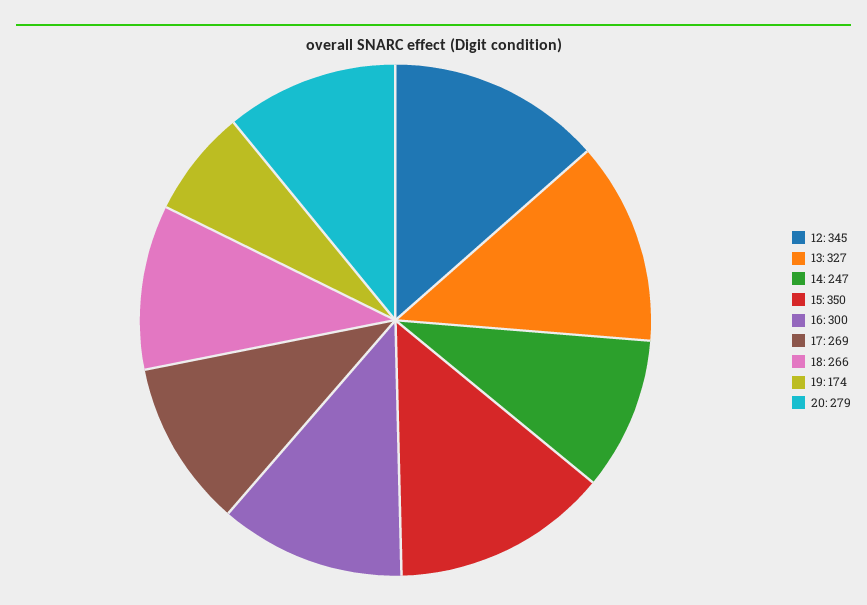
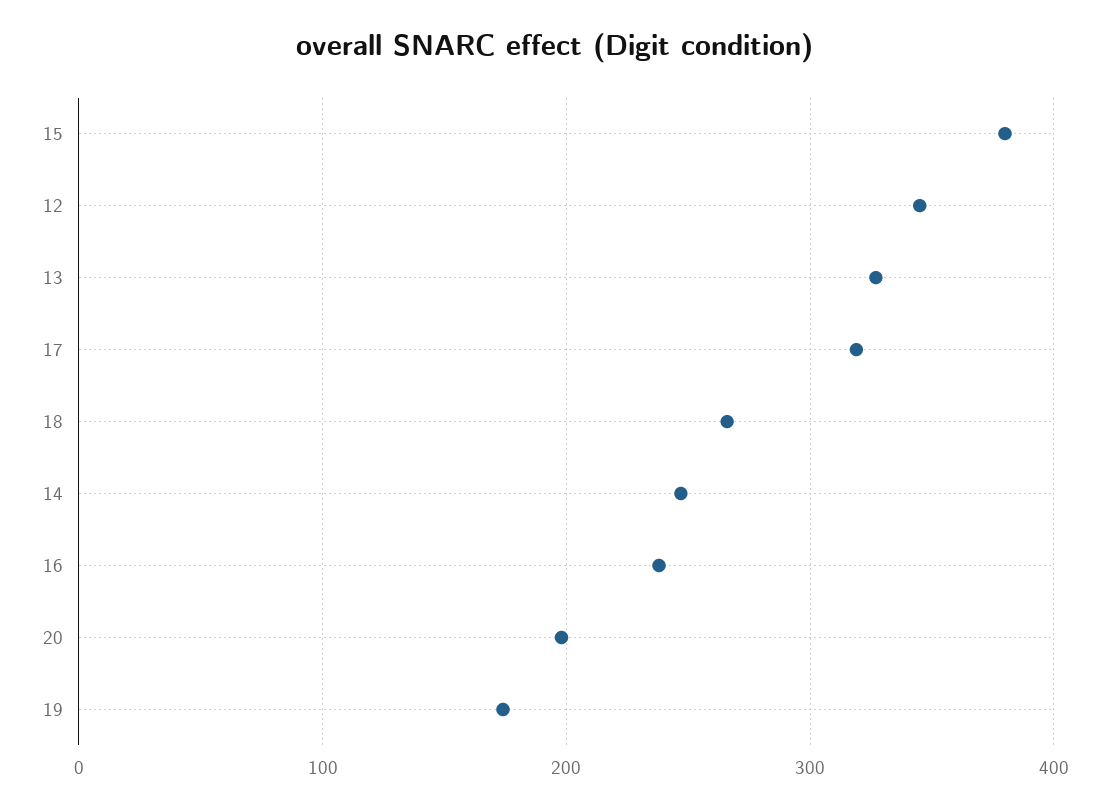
  {
    "12": 345,
    "13": 327,
    "14": 247,
-   "15": 350,
+   "15": 380,
-   "16": 300,
+   "16": 240,
-   "17": 269,
+   "17": 320,
    "18": 266,
    "19": 174,
-   "20": 279
+   "20": 200
  }

